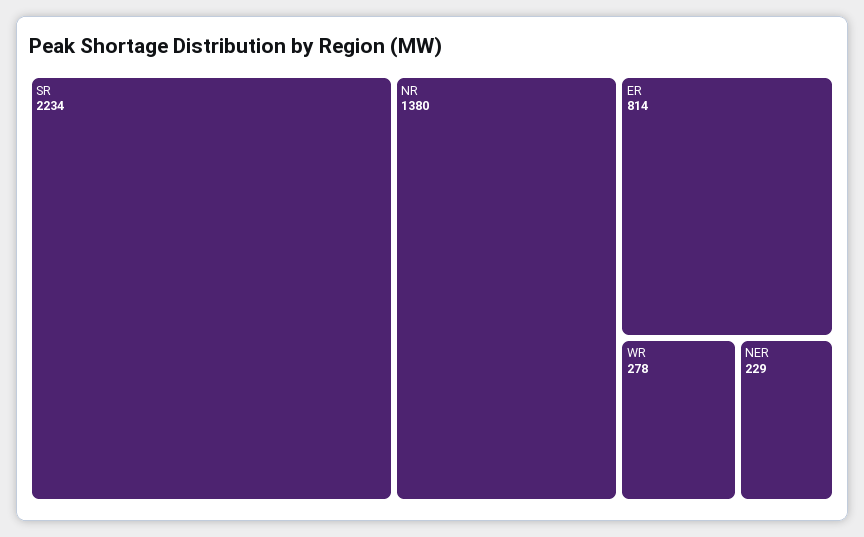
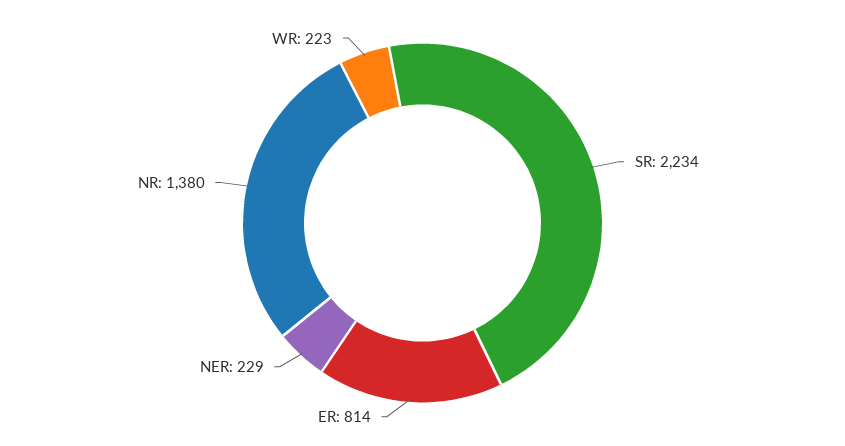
  {
    "SR": 2234,
    "NR": 1380,
    "ER": 814,
-   "WR": 278,
+   "WR": 223,
    "NER": 229
  }

